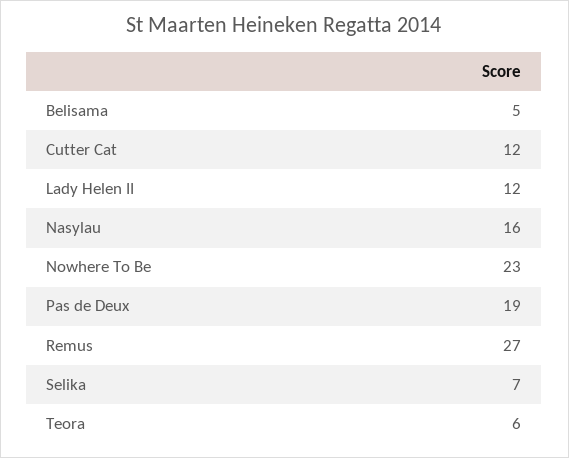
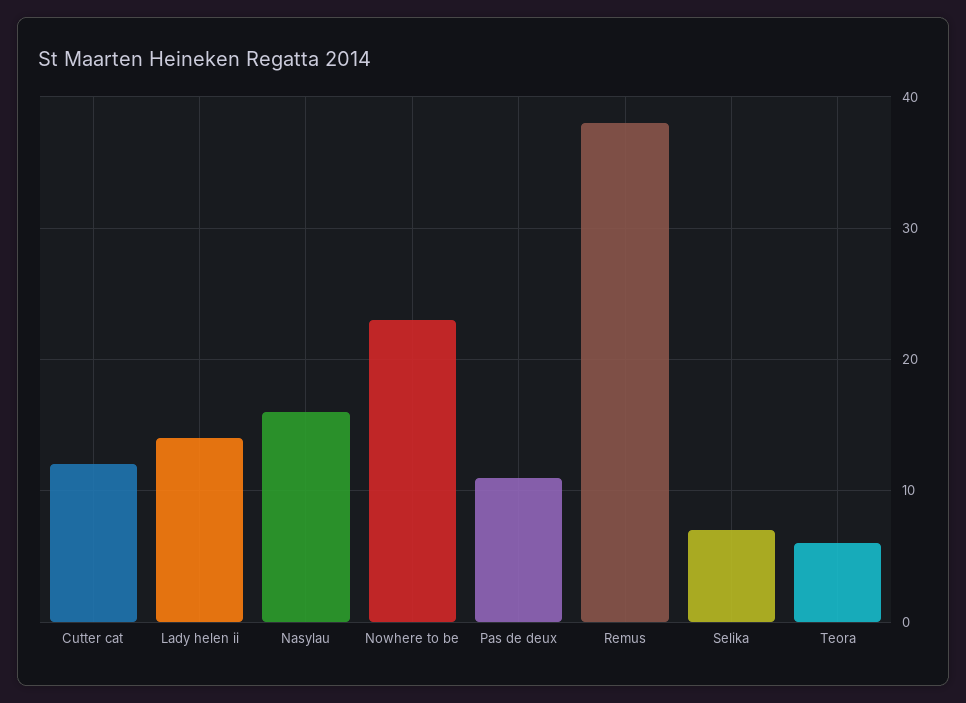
  {
-   "Belisama": 5,
    "Cutter Cat": 12,
-   "Lady Helen II": 12,
+   "Lady Helen II": 14,
    "Nasylau": 16,
    "Nowhere To Be": 23,
-   "Pas de Deux": 19,
+   "Pas de Deux": 11,
-   "Remus": 27,
+   "Remus": 38,
    "Selika": 7,
    "Teora": 6
  }

